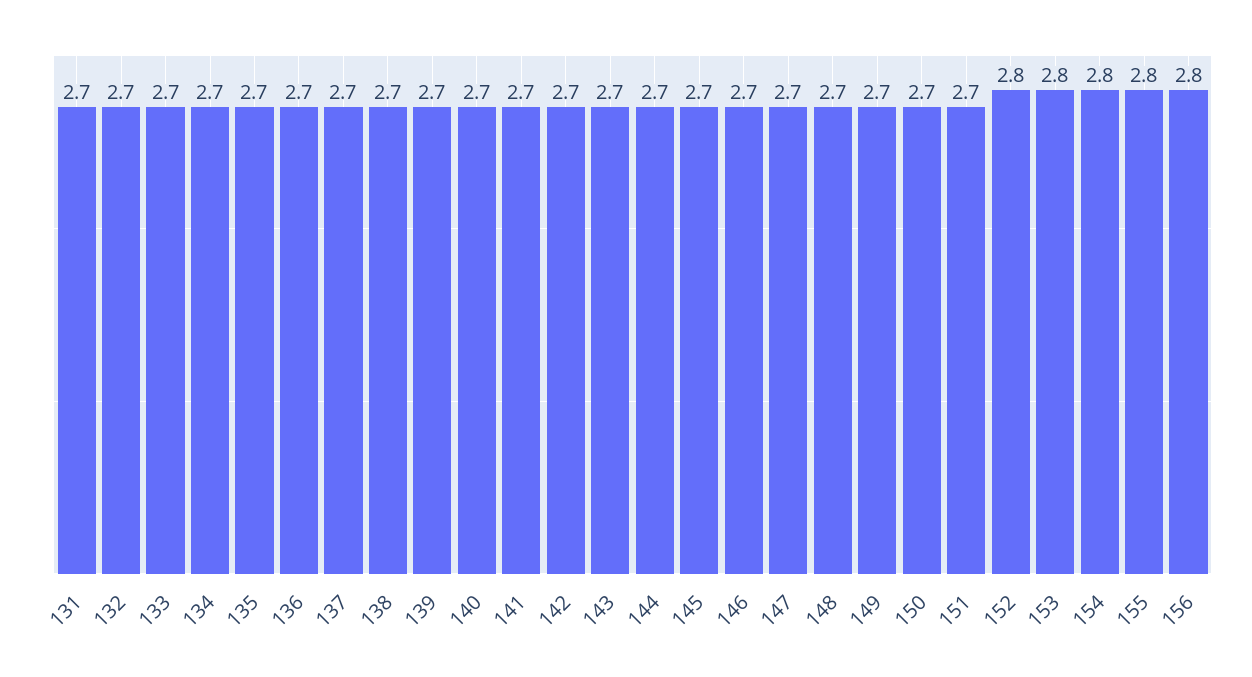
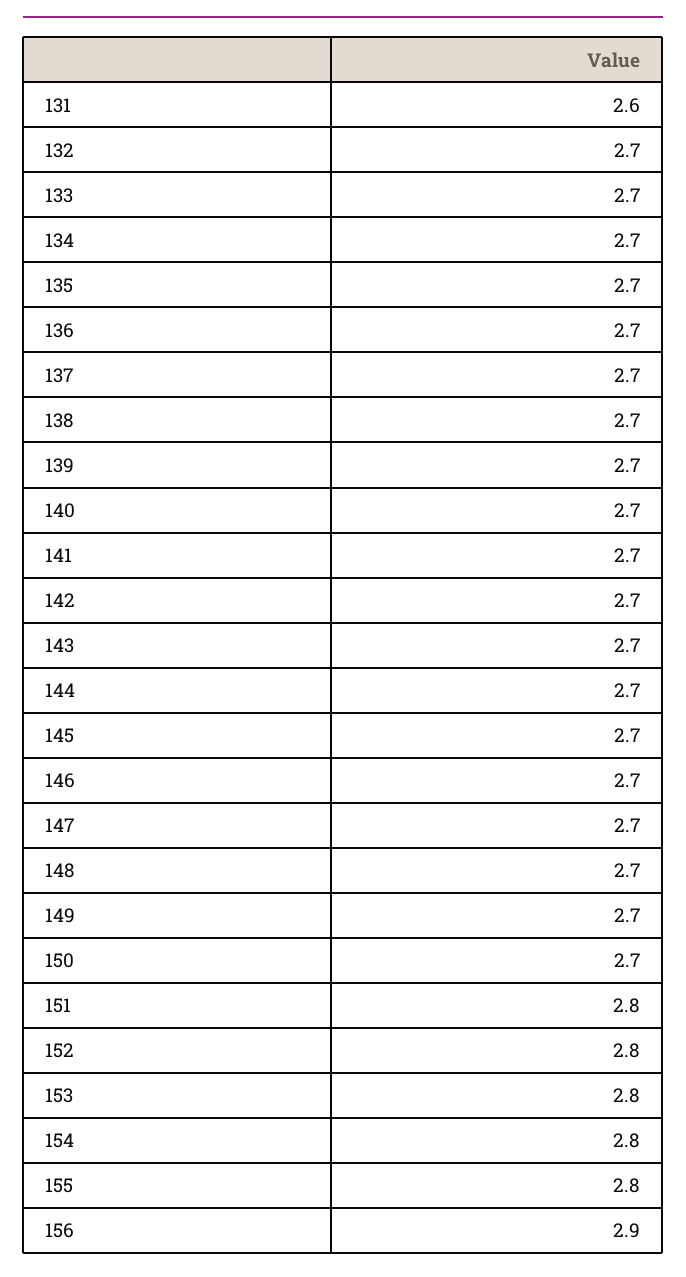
  {
-   "131": 2.7,
+   "131": 2.6,
    "132": 2.7,
    "133": 2.7,
    "134": 2.7,
    "135": 2.7,
    "136": 2.7,
    "137": 2.7,
    "138": 2.7,
    "139": 2.7,
    "140": 2.7,
    "141": 2.7,
    "142": 2.7,
    "143": 2.7,
    "144": 2.7,
    "145": 2.7,
    "146": 2.7,
    "147": 2.7,
    "148": 2.7,
    "149": 2.7,
    "150": 2.7,
-   "151": 2.7,
+   "151": 2.8,
    "152": 2.8,
    "153": 2.8,
    "154": 2.8,
    "155": 2.8,
-   "156": 2.8
+   "156": 2.9
  }

